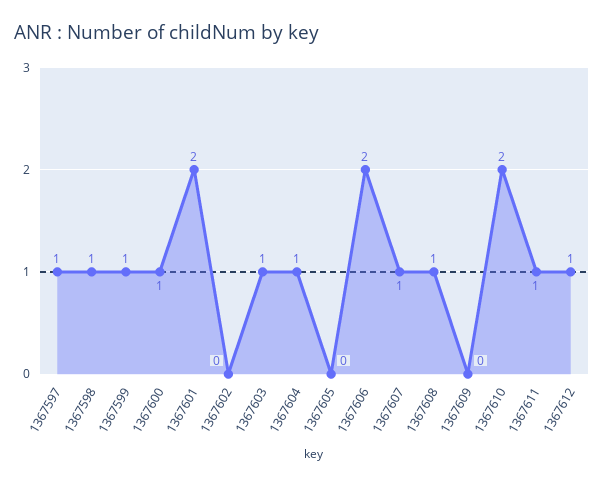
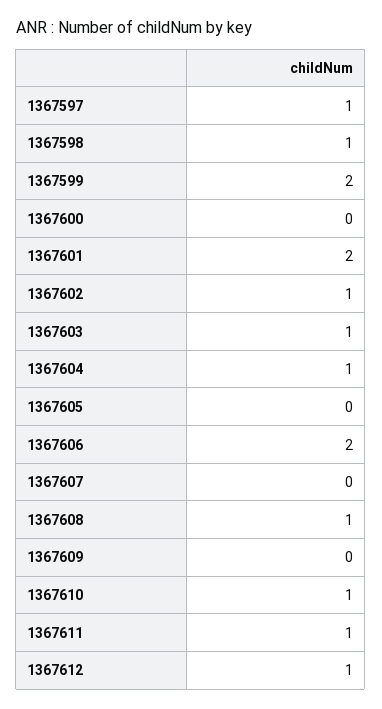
  {
    "1367597": 1,
    "1367598": 1,
-   "1367599": 1,
+   "1367599": 2,
-   "1367600": 1,
+   "1367600": 0,
    "1367601": 2,
-   "1367602": 0,
+   "1367602": 1,
    "1367603": 1,
    "1367604": 1,
    "1367605": 0,
    "1367606": 2,
-   "1367607": 1,
+   "1367607": 0,
    "1367608": 1,
    "1367609": 0,
-   "1367610": 2,
+   "1367610": 1,
    "1367611": 1,
    "1367612": 1
  }

